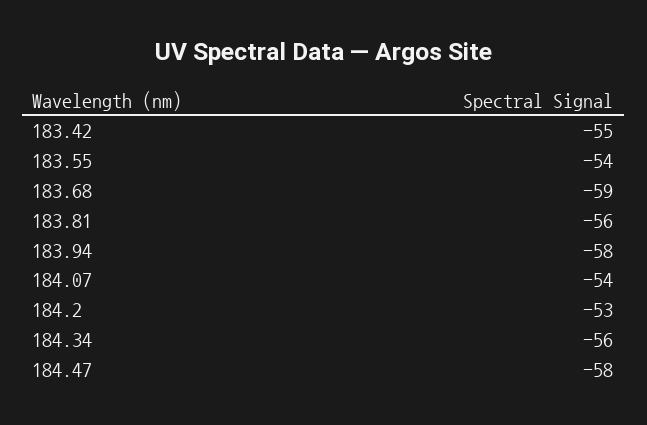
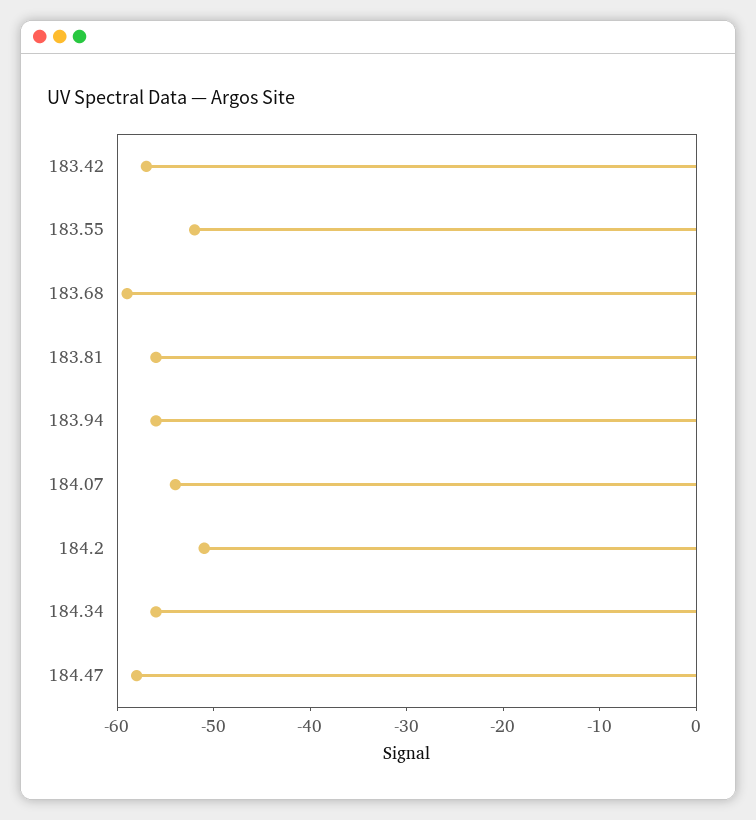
  {
-   "183.42": -55,
+   "183.42": -57,
-   "183.55": -54,
+   "183.55": -52,
    "183.68": -59,
    "183.81": -56,
-   "183.94": -58,
+   "183.94": -56,
    "184.07": -54,
-   "184.2": -53,
+   "184.2": -51,
    "184.34": -56,
    "184.47": -58
  }

